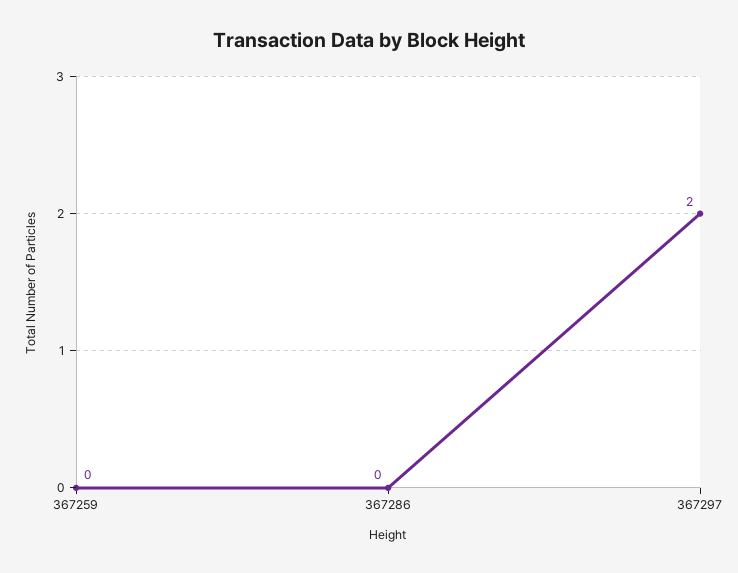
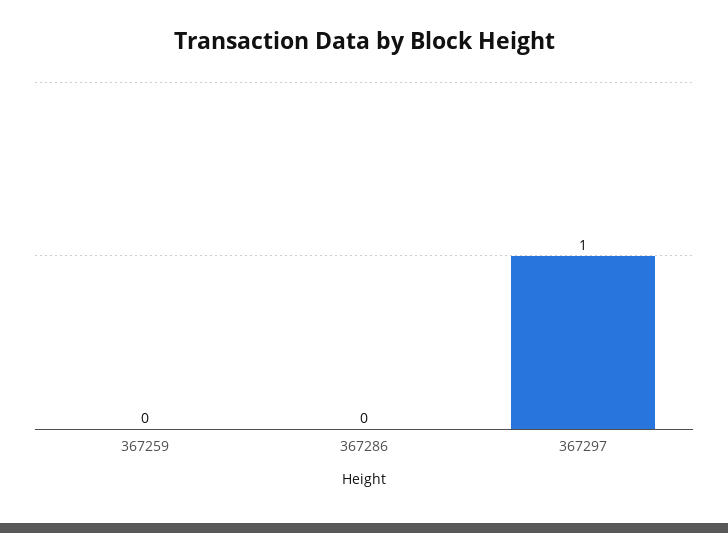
  {
    "367259": 0,
    "367286": 0,
-   "367297": 2
+   "367297": 1
  }

